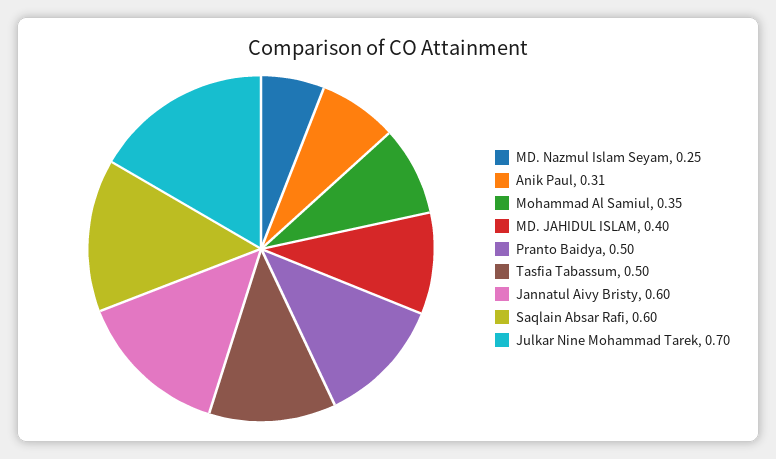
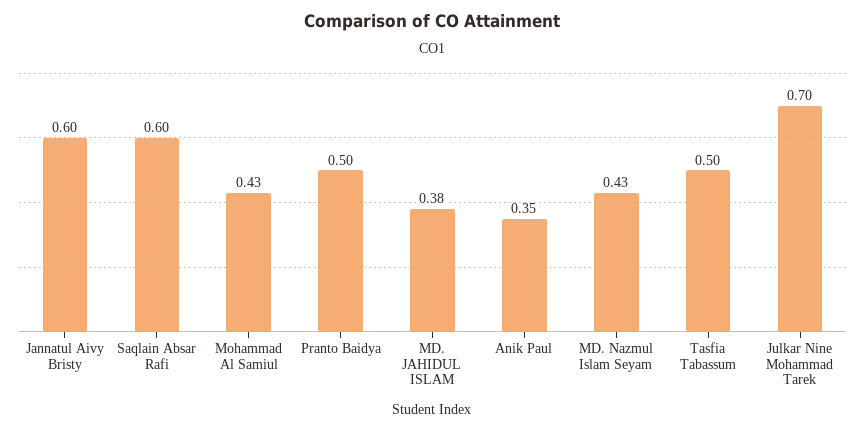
  {
-   "MD. Nazmul Islam Seyam": 0.25,
+   "MD. Nazmul Islam Seyam": 0.43,
-   "Anik Paul": 0.31,
+   "Anik Paul": 0.35,
-   "Mohammad Al Samiul": 0.35,
+   "Mohammad Al Samiul": 0.43,
-   "MD. JAHIDUL ISLAM": 0.4,
+   "MD. JAHIDUL ISLAM": 0.38,
    "Pranto Baidya": 0.5,
    "Tasfia Tabassum": 0.5,
    "Jannatul Aivy Bristy": 0.6,
    "Saqlain Absar Rafi": 0.6,
    "Julkar Nine Mohammad Tarek": 0.7
  }

